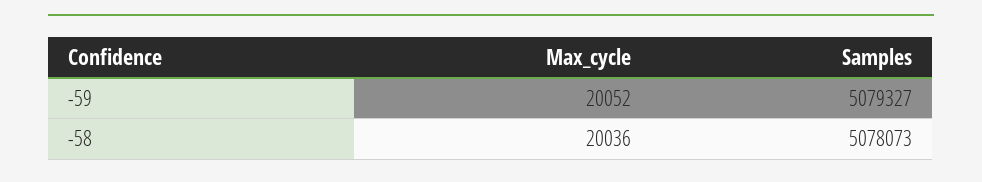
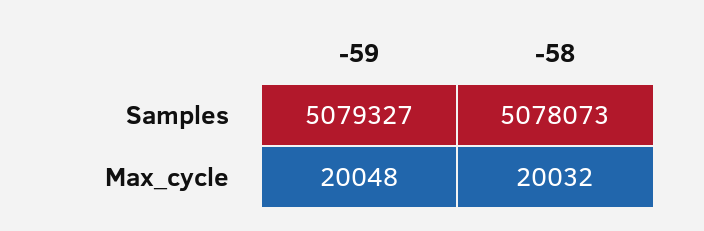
  {
    "Max_cycle": {
-     "-59": 20052,
+     "-59": 20048,
-     "-58": 20036
+     "-58": 20032
    },
    "Samples": {
      "-59": 5079327,
      "-58": 5078073
    }
  }

